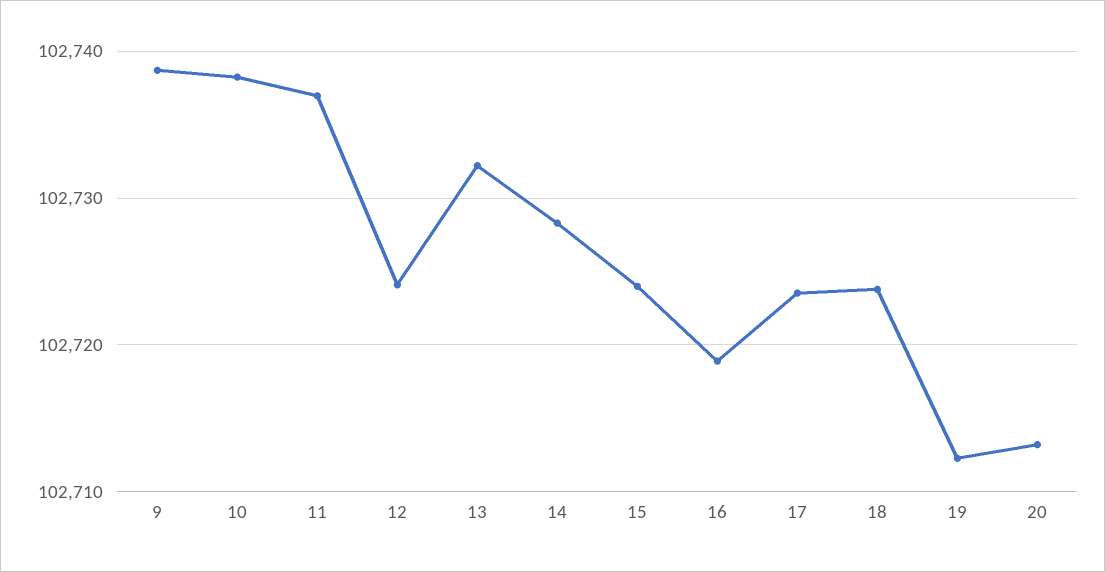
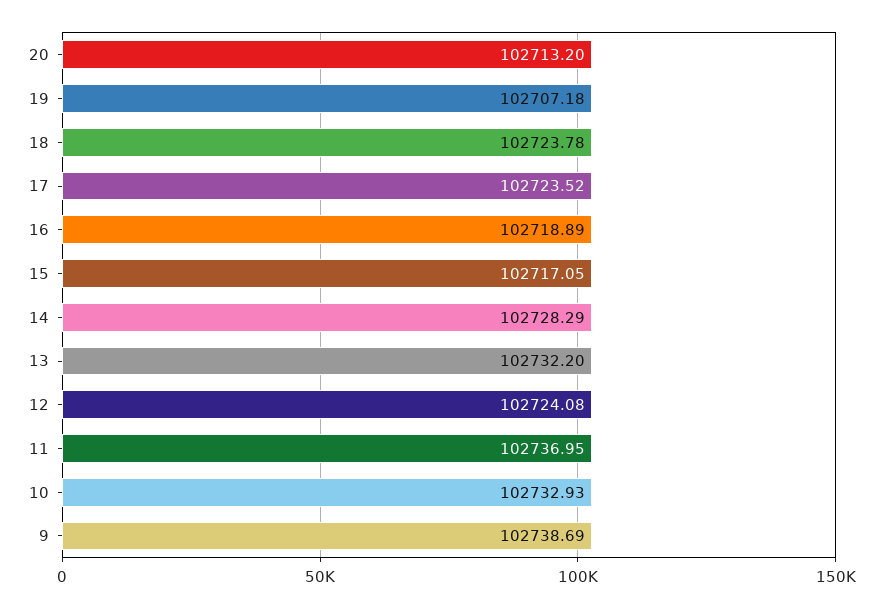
  {
    "9": 102738.69,
-   "10": 102738,
+   "10": 102732.93,
    "11": 102736.95,
    "12": 102724.08,
    "13": 102732.2,
    "14": 102728.29,
-   "15": 102724,
+   "15": 102717.05,
    "16": 102718.89,
    "17": 102723.52,
    "18": 102723.78,
-   "19": 102712,
+   "19": 102707.18,
    "20": 102713.2
  }

